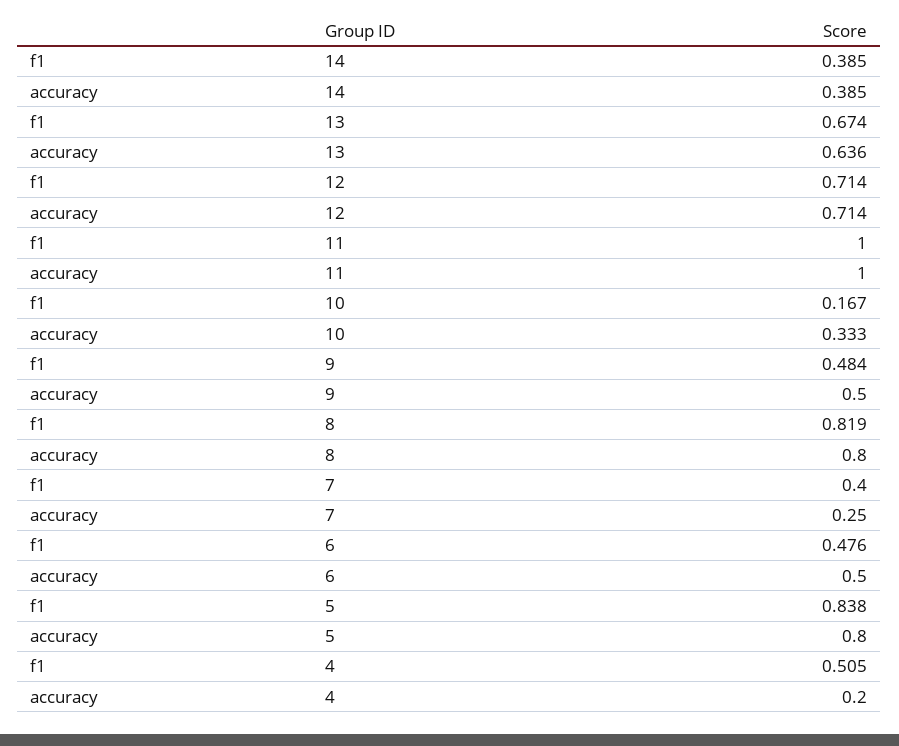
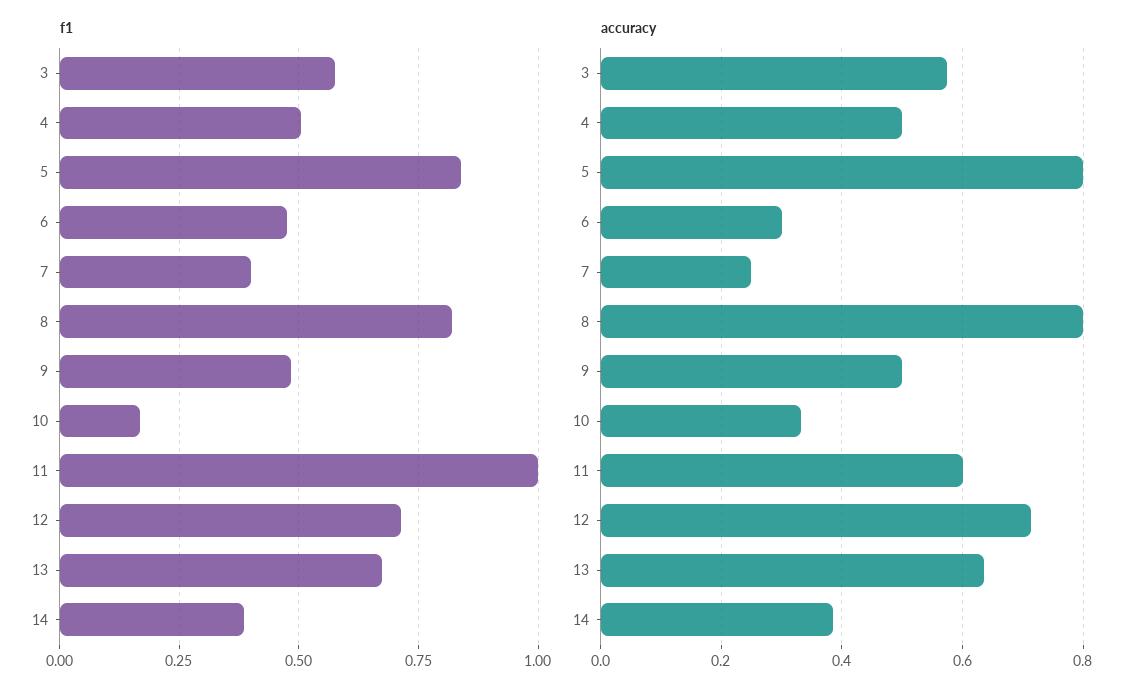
  {
    "f1": {
      "14": 0.385,
      "13": 0.674,
      "12": 0.714,
      "11": 1,
      "10": 0.167,
      "9": 0.484,
      "8": 0.819,
      "7": 0.4,
      "6": 0.476,
      "5": 0.838,
-     "4": 0.505
+     "4": 0.505,
+     "3": 0.575
    },
    "accuracy": {
      "14": 0.385,
      "13": 0.636,
      "12": 0.714,
-     "11": 1,
+     "11": 0.6,
      "10": 0.333,
      "9": 0.5,
      "8": 0.8,
      "7": 0.25,
-     "6": 0.5,
+     "6": 0.3,
      "5": 0.8,
-     "4": 0.2
+     "4": 0.5,
+     "3": 0.58
    }
  }

